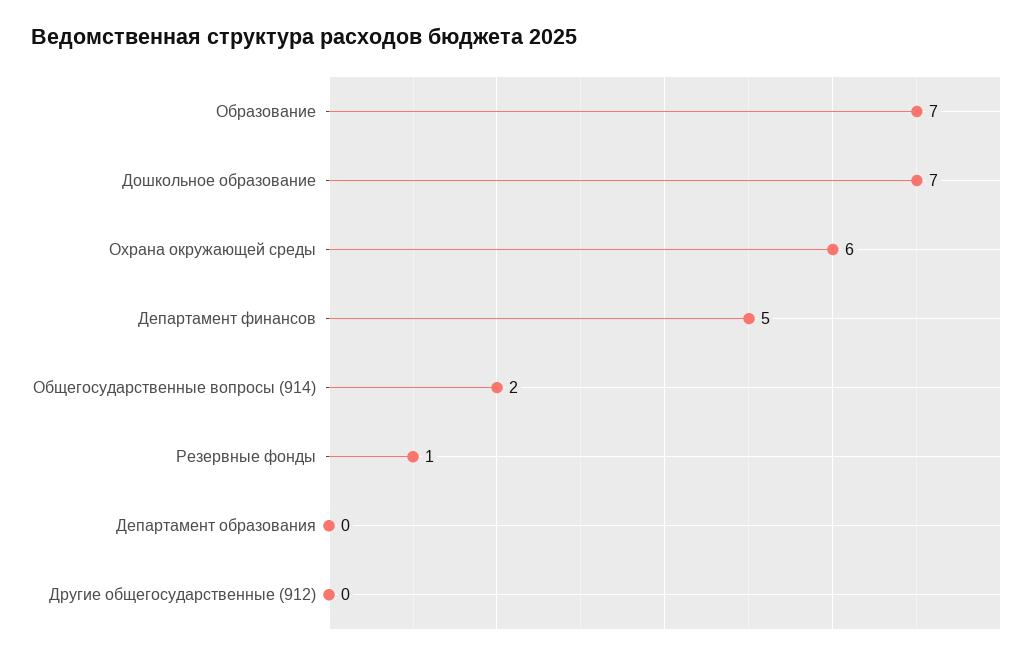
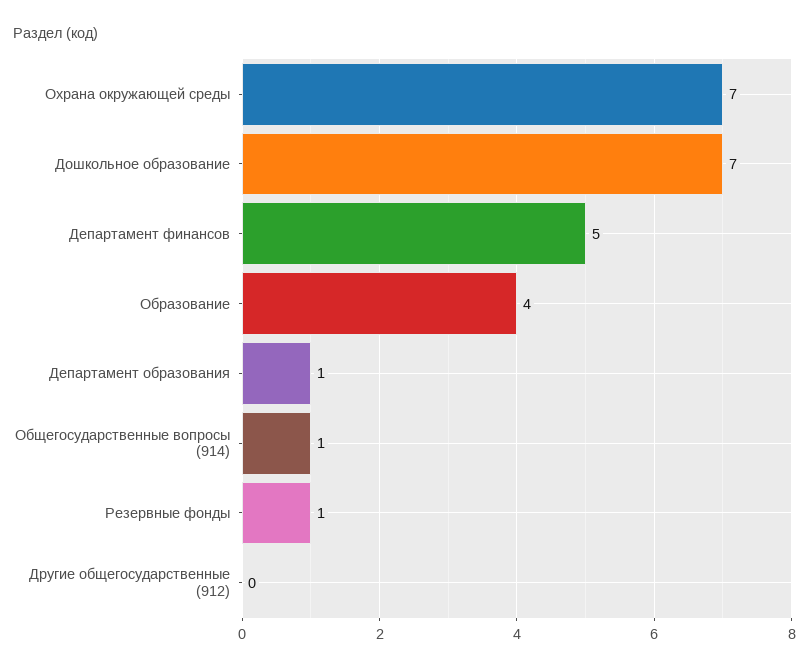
  {
-   "Образование": 7,
+   "Образование": 4,
    "Дошкольное образование": 7,
-   "Охрана окружающей среды": 6,
+   "Охрана окружающей среды": 7,
    "Департамент финансов": 5,
-   "Общегосударственные вопросы (914)": 2,
+   "Общегосударственные вопросы (914)": 1,
    "Резервные фонды": 1,
-   "Департамент образования": 0,
+   "Департамент образования": 1,
    "Другие общегосударственные (912)": 0
  }

